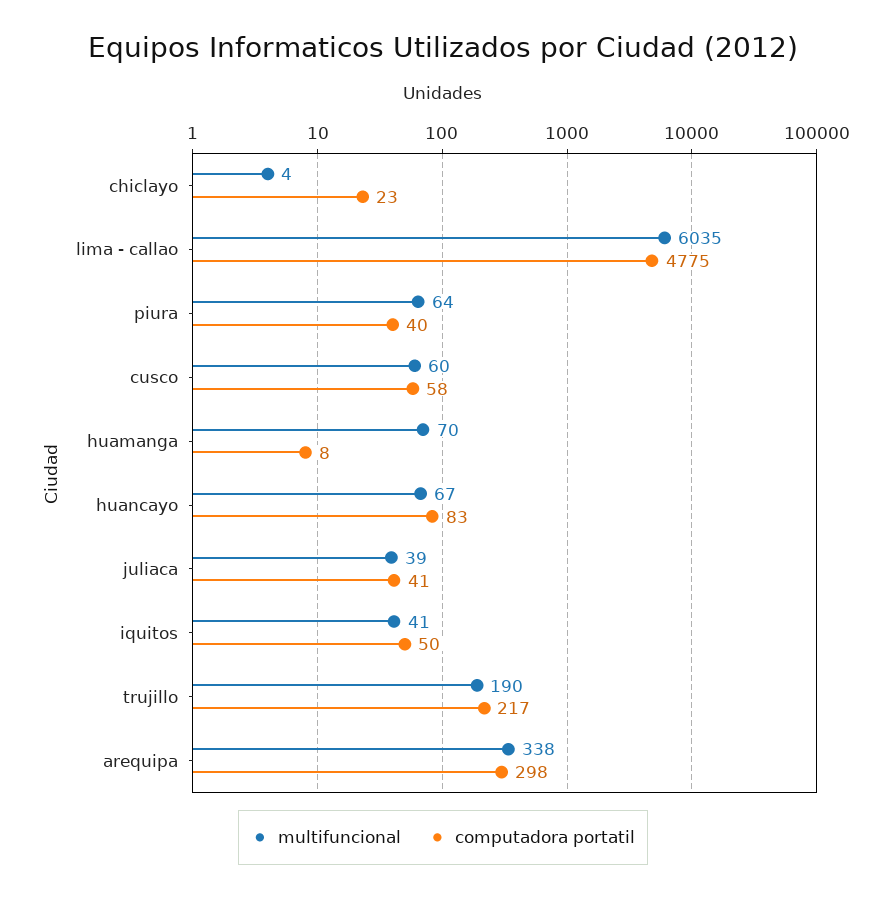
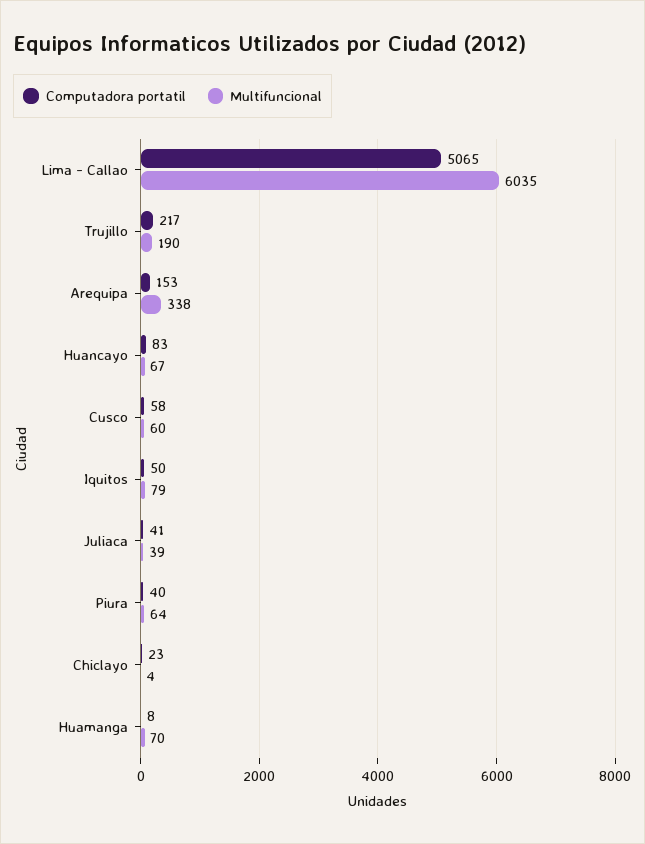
  {
    "multifuncional": {
      "chiclayo": 4,
      "lima - callao": 6035,
      "piura": 64,
      "cusco": 60,
      "huamanga": 70,
      "huancayo": 67,
      "juliaca": 39,
-     "iquitos": 41,
+     "iquitos": 79,
      "trujillo": 190,
      "arequipa": 338
    },
    "computadora portatil": {
      "chiclayo": 23,
-     "lima - callao": 4775,
+     "lima - callao": 5065,
      "piura": 40,
      "cusco": 58,
      "huamanga": 8,
      "huancayo": 83,
      "juliaca": 41,
      "iquitos": 50,
      "trujillo": 217,
-     "arequipa": 298
+     "arequipa": 153
    }
  }

